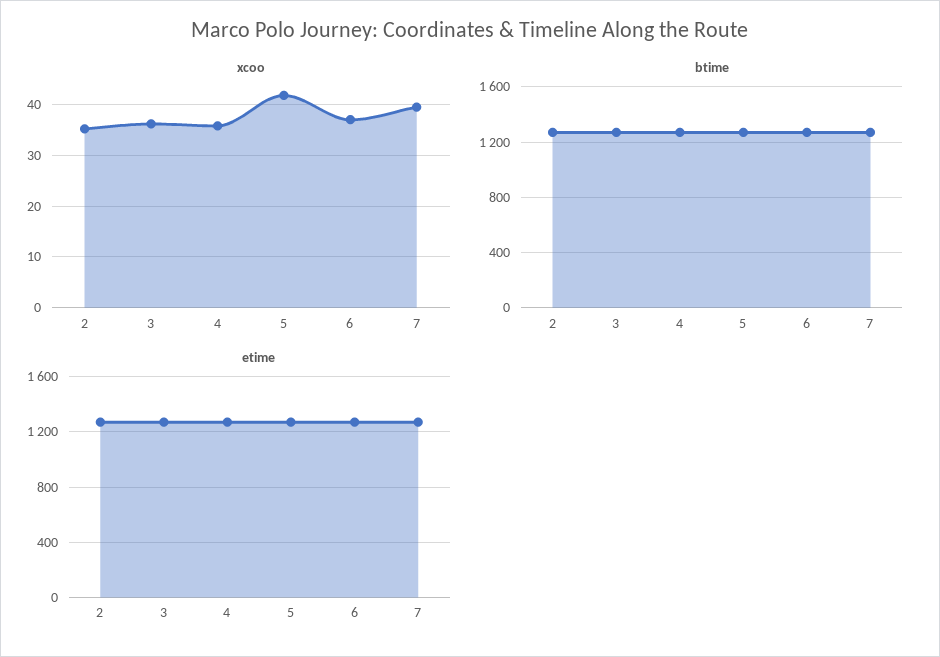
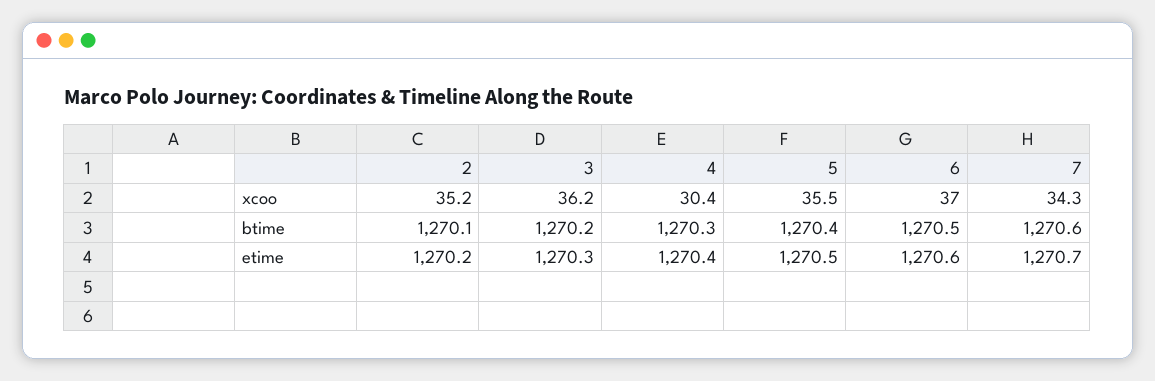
  {
    "xcoo": {
      "2": 35.2,
      "3": 36.2,
-     "4": 36,
+     "4": 30.4,
-     "5": 42,
+     "5": 35.5,
      "6": 37,
-     "7": 40
+     "7": 34.3
    },
    "btime": {
      "2": 1270.1,
      "3": 1270.2,
      "4": 1270.3,
      "5": 1270.4,
      "6": 1270.5,
      "7": 1270.6
    },
    "etime": {
      "2": 1270.2,
      "3": 1270.3,
      "4": 1270.4,
      "5": 1270.5,
      "6": 1270.6,
      "7": 1270.7
    }
  }

